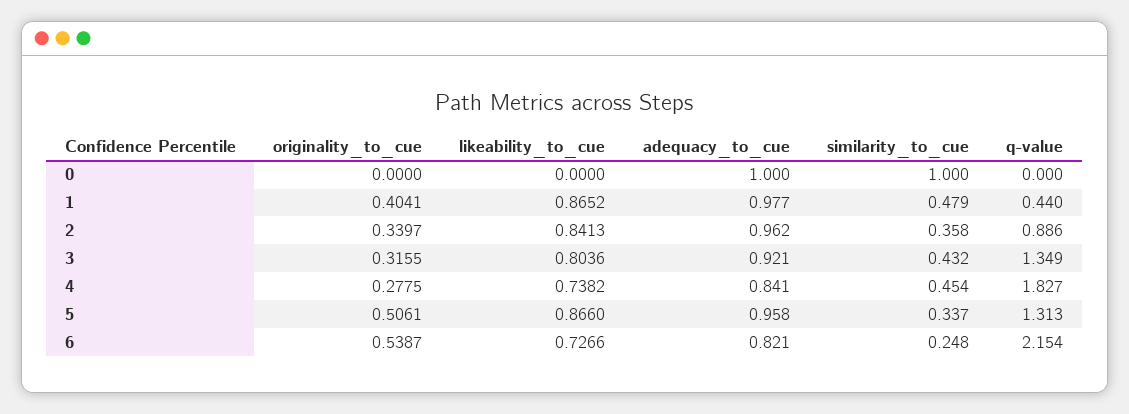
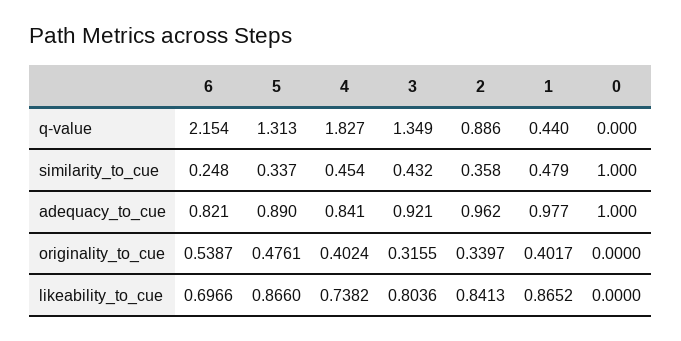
  {
    "originality_to_cue": {
      "0": 0,
-     "1": 0.4041,
+     "1": 0.4017,
      "2": 0.3397,
      "3": 0.3155,
-     "4": 0.2775,
+     "4": 0.4024,
-     "5": 0.5061,
+     "5": 0.4761,
      "6": 0.5387
    },
    "likeability_to_cue": {
      "0": 0,
      "1": 0.8652,
      "2": 0.8413,
      "3": 0.8036,
      "4": 0.7382,
      "5": 0.866,
-     "6": 0.7266
+     "6": 0.6966
    },
    "adequacy_to_cue": {
      "0": 1,
      "1": 0.977,
      "2": 0.962,
      "3": 0.921,
      "4": 0.841,
-     "5": 0.958,
+     "5": 0.89,
      "6": 0.821
    },
    "similarity_to_cue": {
      "0": 1,
      "1": 0.479,
      "2": 0.358,
      "3": 0.432,
      "4": 0.454,
      "5": 0.337,
      "6": 0.248
    },
    "q-value": {
      "0": 0,
      "1": 0.44,
      "2": 0.886,
      "3": 1.349,
      "4": 1.827,
      "5": 1.313,
      "6": 2.154
    }
  }

